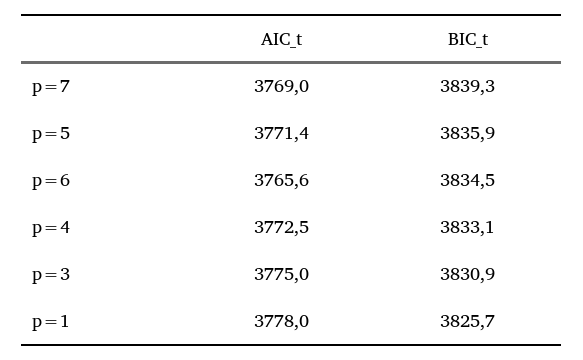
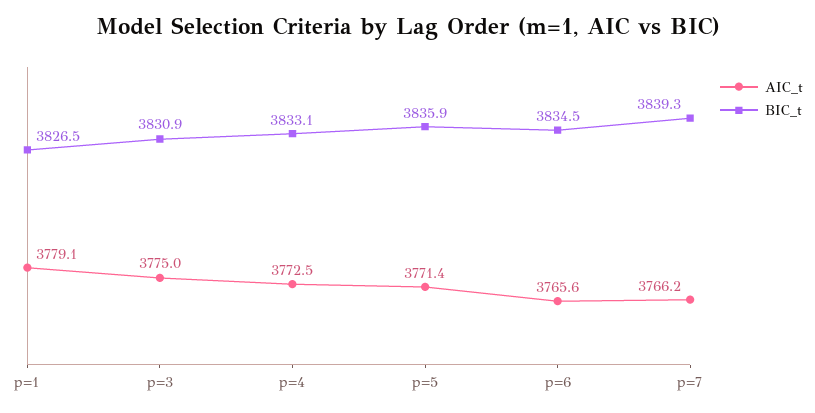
  {
    "AIC_t": {
-     "p=7": 3769,
+     "p=7": 3766.2,
      "p=5": 3771.4,
      "p=6": 3765.6,
      "p=4": 3772.5,
      "p=3": 3775,
-     "p=1": 3778
+     "p=1": 3779.1
    },
    "BIC_t": {
      "p=7": 3839.3,
      "p=5": 3835.9,
      "p=6": 3834.5,
      "p=4": 3833.1,
      "p=3": 3830.9,
-     "p=1": 3825.7
+     "p=1": 3826.5
    }
  }

